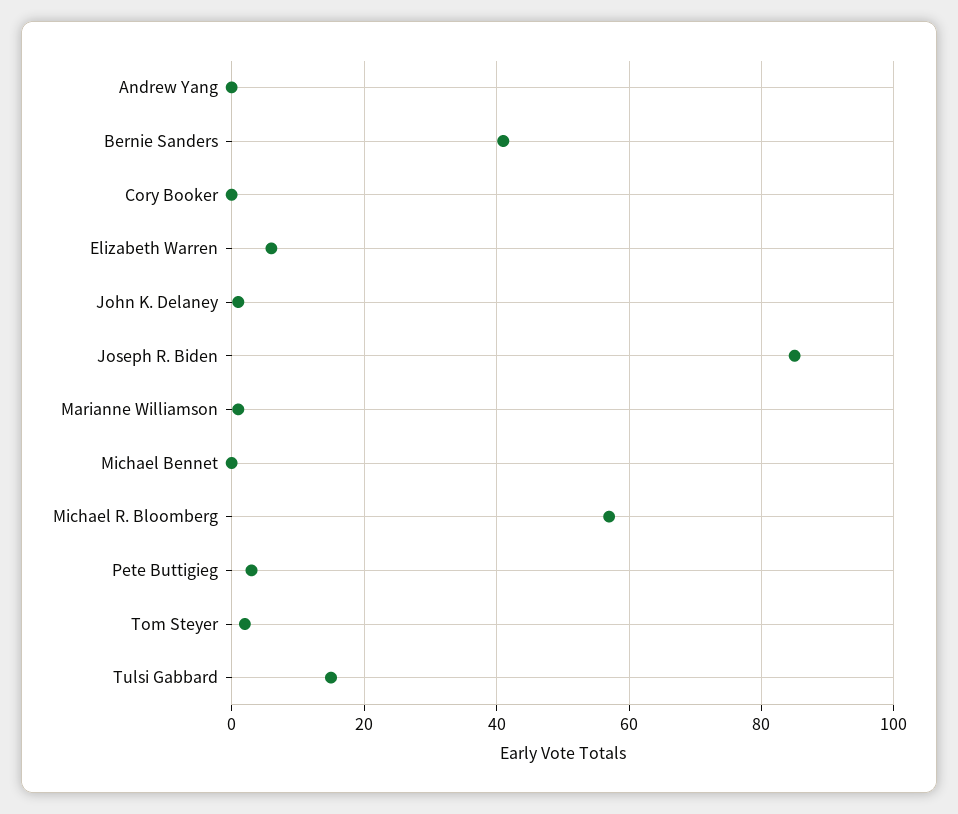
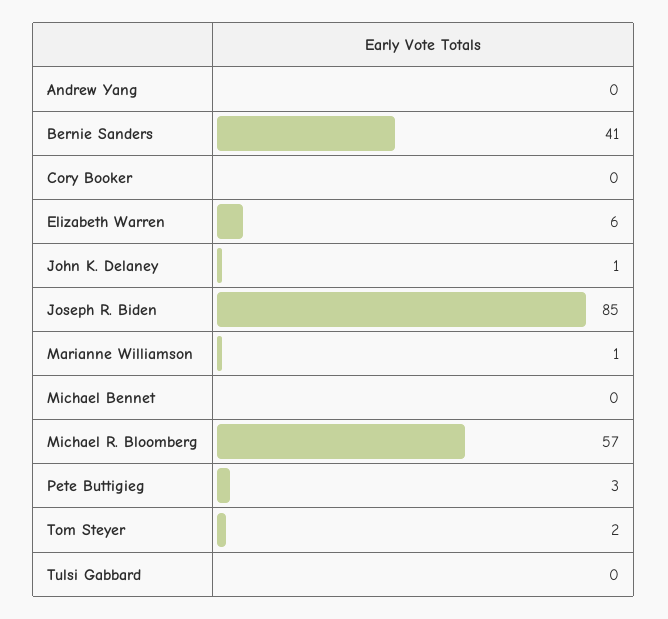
  {
    "Andrew Yang": 0,
    "Bernie Sanders": 41,
    "Cory Booker": 0,
    "Elizabeth Warren": 6,
    "John K. Delaney": 1,
    "Joseph R. Biden": 85,
    "Marianne Williamson": 1,
    "Michael Bennet": 0,
    "Michael R. Bloomberg": 57,
    "Pete Buttigieg": 3,
    "Tom Steyer": 2,
-   "Tulsi Gabbard": 15
+   "Tulsi Gabbard": 0
  }

